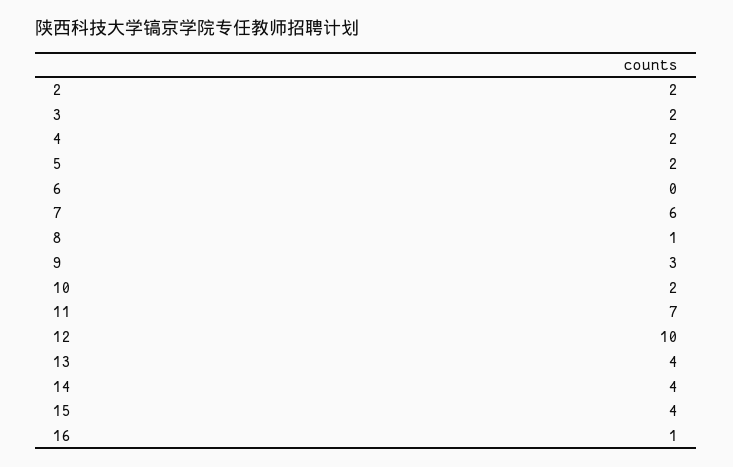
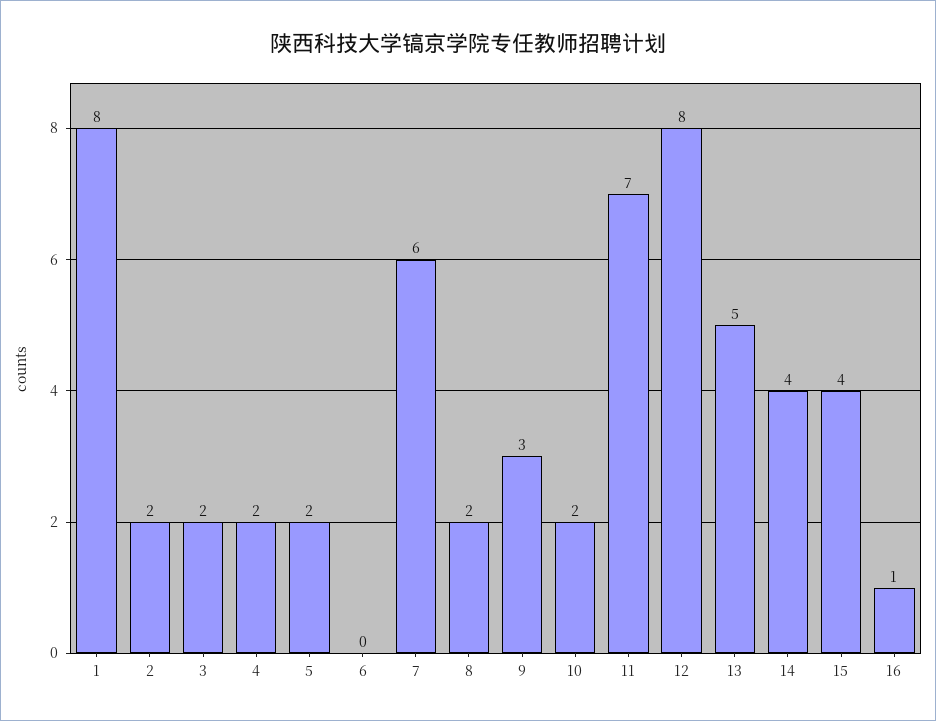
  {
    "2": 2,
    "3": 2,
    "4": 2,
    "5": 2,
    "6": 0,
    "7": 6,
-   "8": 1,
+   "8": 2,
    "9": 3,
    "10": 2,
    "11": 7,
-   "12": 10,
+   "12": 8,
-   "13": 4,
+   "13": 5,
    "14": 4,
    "15": 4,
-   "16": 1
+   "16": 1,
+   "1": 8
  }

